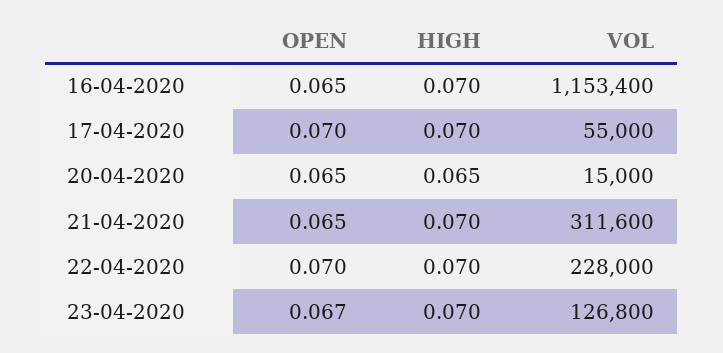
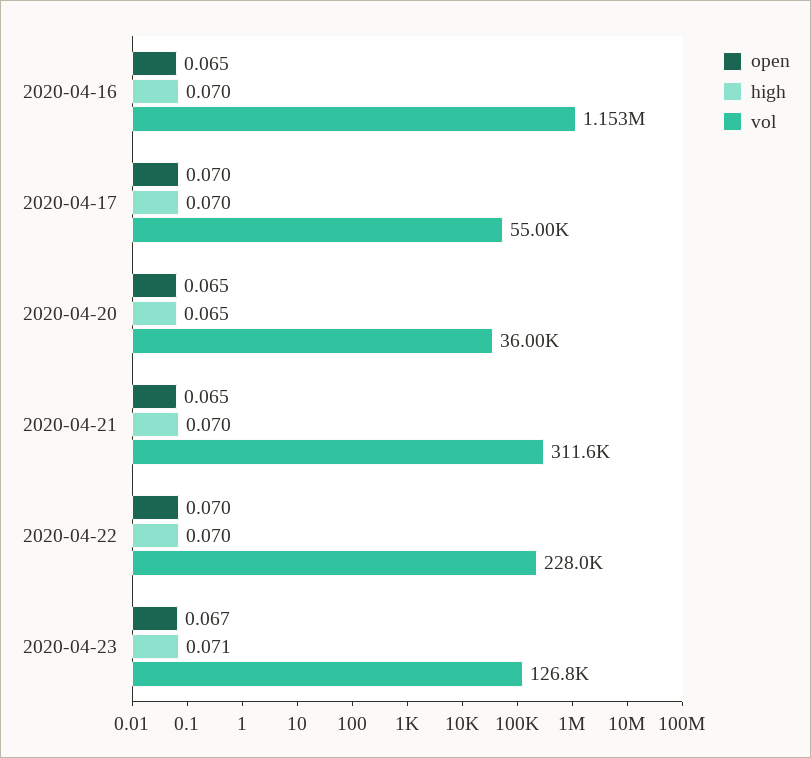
  {
    "OPEN": {
      "16-04-2020": 0.065,
      "17-04-2020": 0.07,
      "20-04-2020": 0.065,
      "21-04-2020": 0.065,
      "22-04-2020": 0.07,
      "23-04-2020": 0.067
    },
    "HIGH": {
      "16-04-2020": 0.07,
      "17-04-2020": 0.07,
      "20-04-2020": 0.065,
      "21-04-2020": 0.07,
      "22-04-2020": 0.07,
-     "23-04-2020": 0.07
+     "23-04-2020": 0.071
    },
    "VOL": {
      "16-04-2020": 1153400,
      "17-04-2020": 55000,
-     "20-04-2020": 15000,
+     "20-04-2020": 36000,
      "21-04-2020": 311600,
      "22-04-2020": 228000,
      "23-04-2020": 126800
    }
  }

